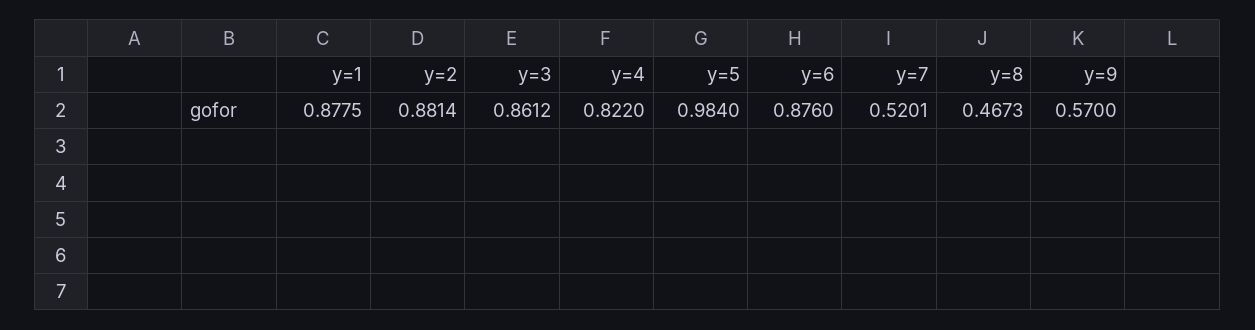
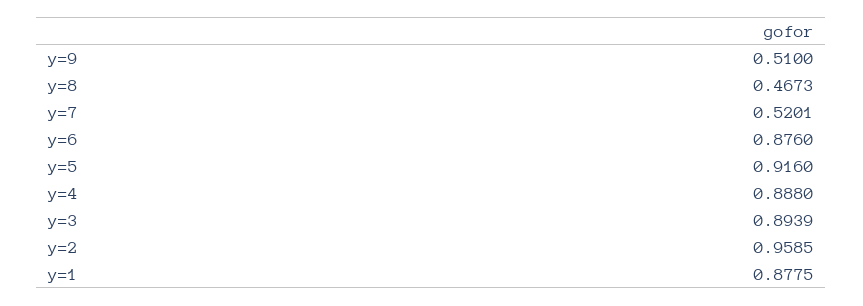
  {
    "y=1": 0.8775,
-   "y=2": 0.8814,
+   "y=2": 0.9585,
-   "y=3": 0.8612,
+   "y=3": 0.8939,
-   "y=4": 0.822,
+   "y=4": 0.888,
-   "y=5": 0.984,
+   "y=5": 0.916,
    "y=6": 0.876,
    "y=7": 0.5201,
    "y=8": 0.4673,
-   "y=9": 0.57
+   "y=9": 0.51
  }

